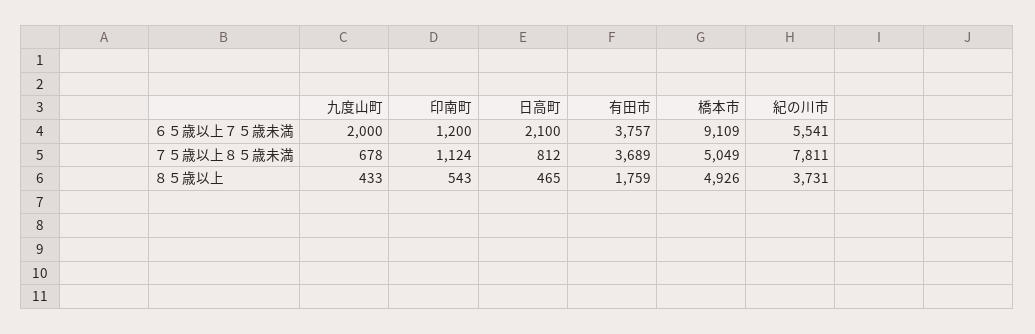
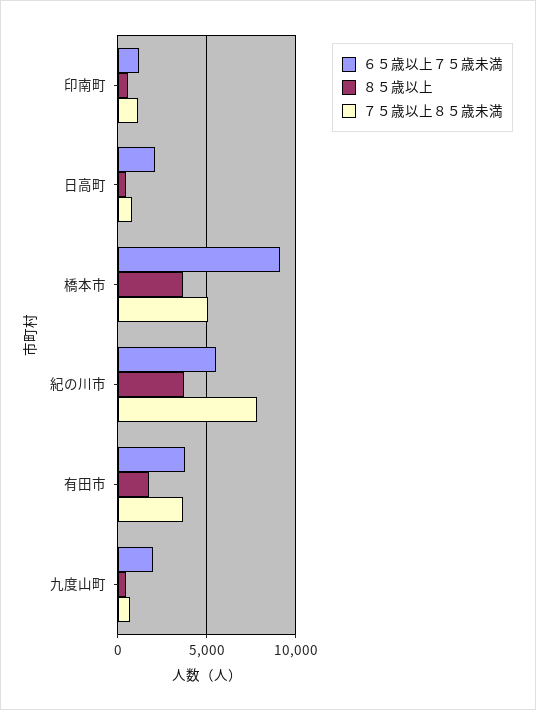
  {
    "６５歳以上７５歳未満": {
      "九度山町": 2000,
      "印南町": 1200,
      "日高町": 2100,
      "有田市": 3757,
      "橋本市": 9109,
      "紀の川市": 5541
    },
    "７５歳以上８５歳未満": {
      "九度山町": 678,
      "印南町": 1124,
      "日高町": 812,
      "有田市": 3689,
      "橋本市": 5049,
      "紀の川市": 7811
    },
    "８５歳以上": {
      "九度山町": 433,
      "印南町": 543,
      "日高町": 465,
      "有田市": 1759,
-     "橋本市": 4926,
+     "橋本市": 3500,
      "紀の川市": 3731
    }
  }

